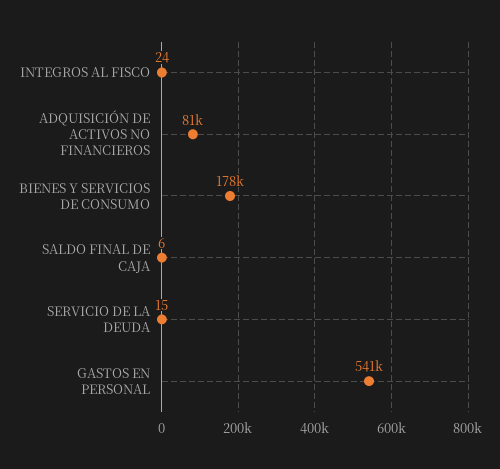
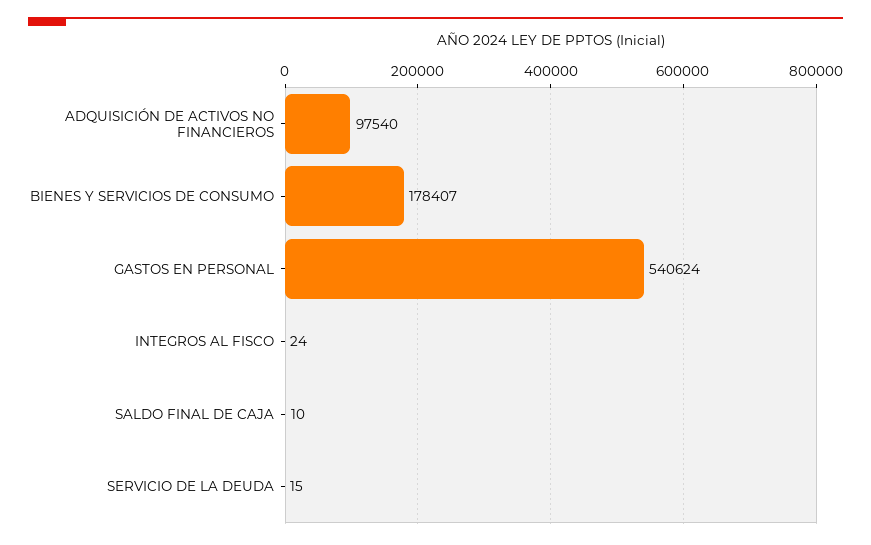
  {
    "INTEGROS AL FISCO": 24,
-   "ADQUISICIÓN DE ACTIVOS NO FINANCIEROS": 81000,
+   "ADQUISICIÓN DE ACTIVOS NO FINANCIEROS": 97540,
    "BIENES Y SERVICIOS DE CONSUMO": 178407,
-   "SALDO FINAL DE CAJA": 6,
+   "SALDO FINAL DE CAJA": 10,
    "SERVICIO DE LA DEUDA": 15,
    "GASTOS EN PERSONAL": 540624
  }

